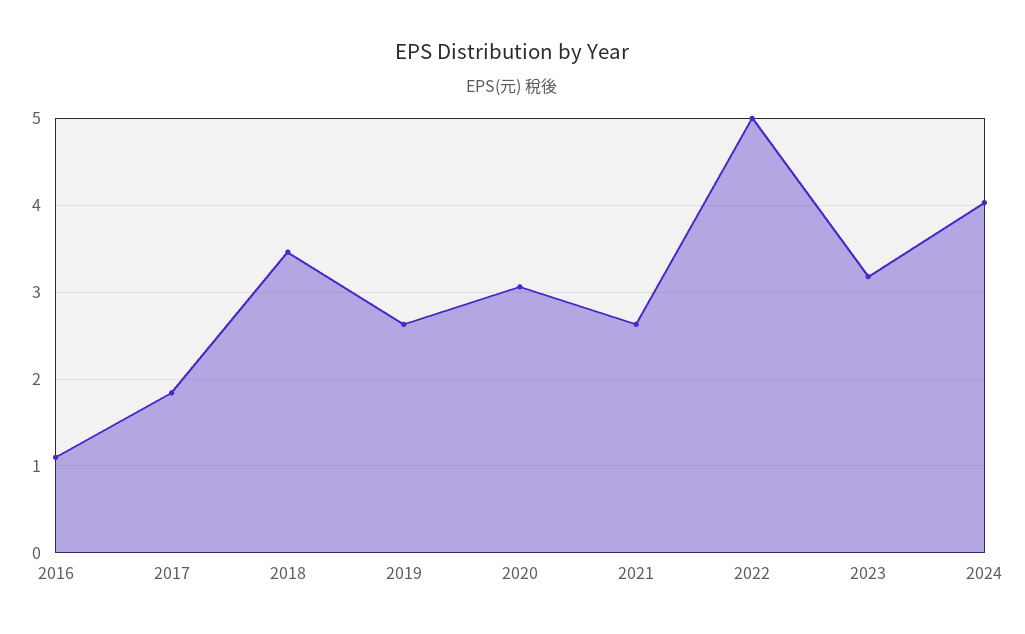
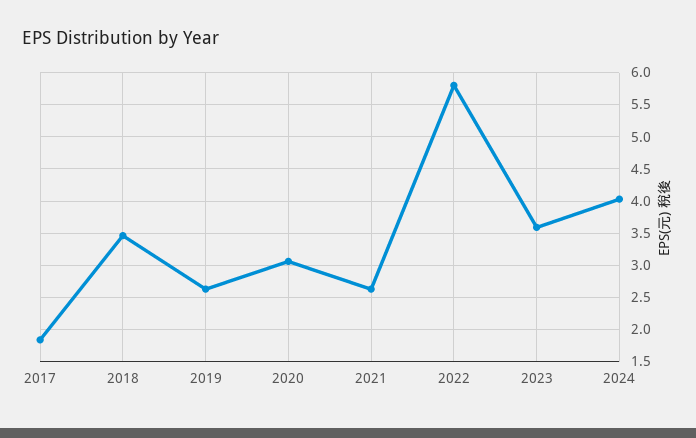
  {
-   "2016": 1.1,
    "2017": 1.8,
    "2018": 3.5,
    "2019": 2.6,
    "2020": 3.1,
    "2021": 2.6,
-   "2022": 5,
+   "2022": 5.8,
-   "2023": 3.2,
+   "2023": 3.6,
    "2024": 4
  }

